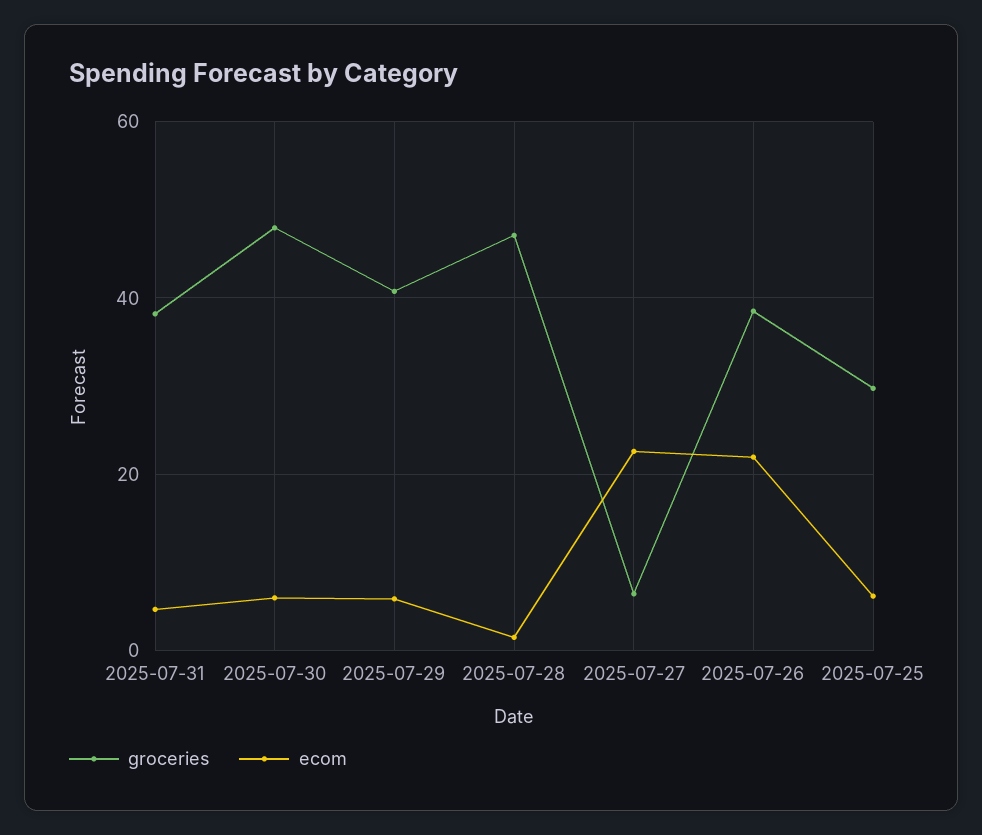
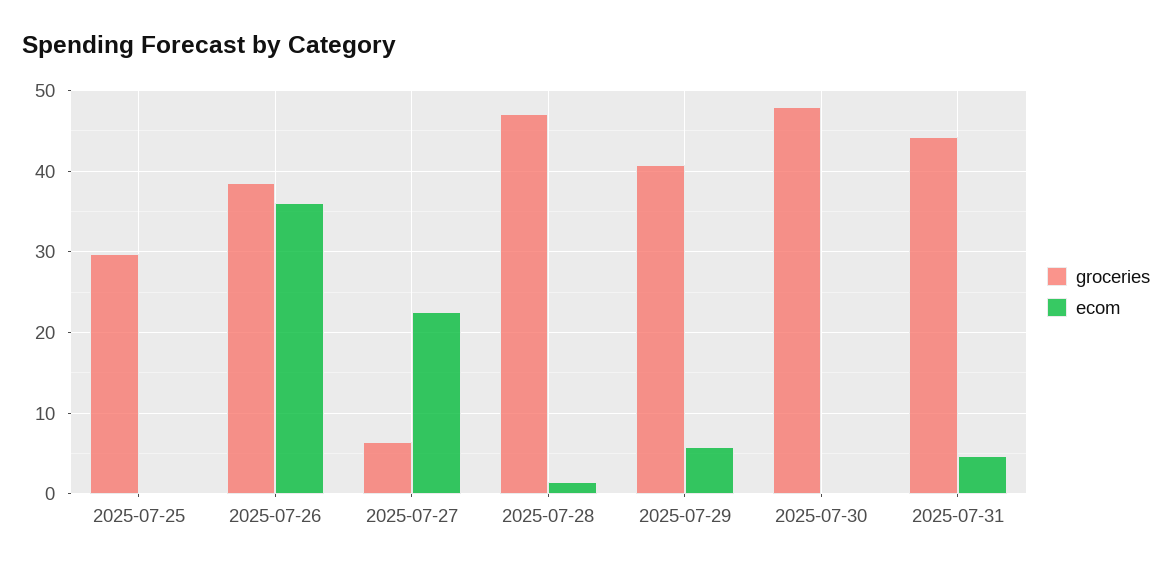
  {
    "groceries": {
-     "2025-07-31": 38,
+     "2025-07-31": 44,
      "2025-07-30": 48,
      "2025-07-29": 41,
      "2025-07-28": 47,
      "2025-07-27": 6,
      "2025-07-26": 38,
      "2025-07-25": 30
    },
    "ecom": {
      "2025-07-31": 5,
-     "2025-07-30": 6,
+     "2025-07-30": 0,
      "2025-07-29": 6,
      "2025-07-28": 2,
      "2025-07-27": 23,
-     "2025-07-26": 22,
+     "2025-07-26": 36,
-     "2025-07-25": 6
+     "2025-07-25": 0
    }
  }

